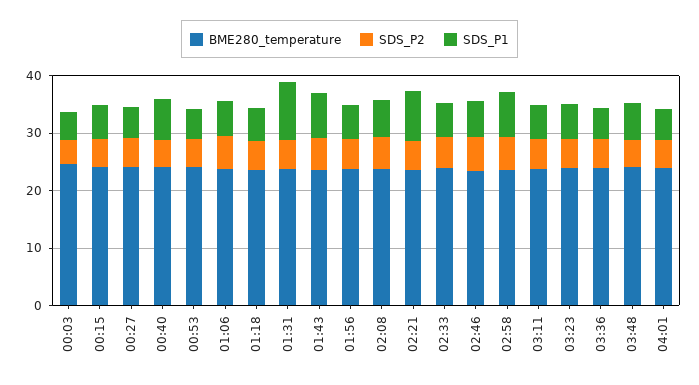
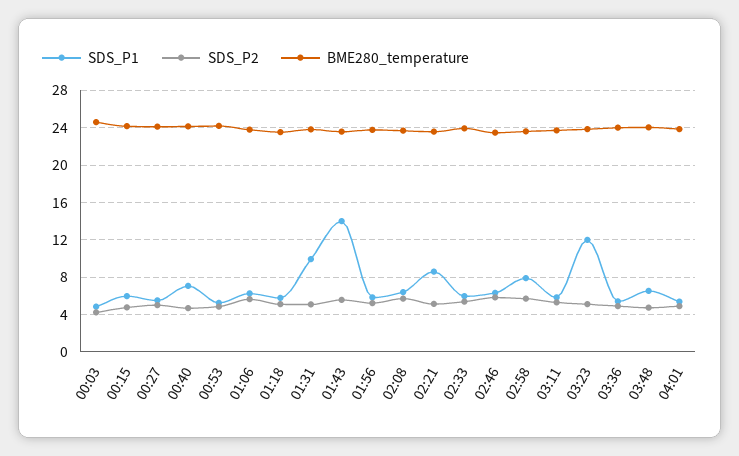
  {
    "BME280_temperature": {
      "00:03": 25,
      "00:15": 24,
      "00:27": 24,
      "00:40": 24,
      "00:53": 24,
      "01:06": 24,
      "01:18": 24,
      "01:31": 24,
      "01:43": 24,
      "01:56": 24,
      "02:08": 24,
      "02:21": 24,
      "02:33": 24,
      "02:46": 23,
      "02:58": 24,
      "03:11": 24,
      "03:23": 24,
      "03:36": 24,
      "03:48": 24,
      "04:01": 24
    },
    "SDS_P2": {
      "00:03": 4,
      "00:15": 5,
      "00:27": 5,
      "00:40": 5,
      "00:53": 5,
      "01:06": 6,
      "01:18": 5,
      "01:31": 5,
      "01:43": 6,
      "01:56": 5,
      "02:08": 6,
      "02:21": 5,
      "02:33": 5,
      "02:46": 6,
      "02:58": 6,
      "03:11": 5,
      "03:23": 5,
      "03:36": 5,
      "03:48": 5,
      "04:01": 5
    },
    "SDS_P1": {
      "00:03": 5,
      "00:15": 6,
      "00:27": 6,
      "00:40": 7,
      "00:53": 5,
      "01:06": 6,
      "01:18": 6,
      "01:31": 10,
-     "01:43": 8,
+     "01:43": 14,
      "01:56": 6,
      "02:08": 6,
      "02:21": 9,
      "02:33": 6,
      "02:46": 6,
      "02:58": 8,
      "03:11": 6,
-     "03:23": 6,
+     "03:23": 12,
      "03:36": 5,
      "03:48": 7,
      "04:01": 5
    }
  }

